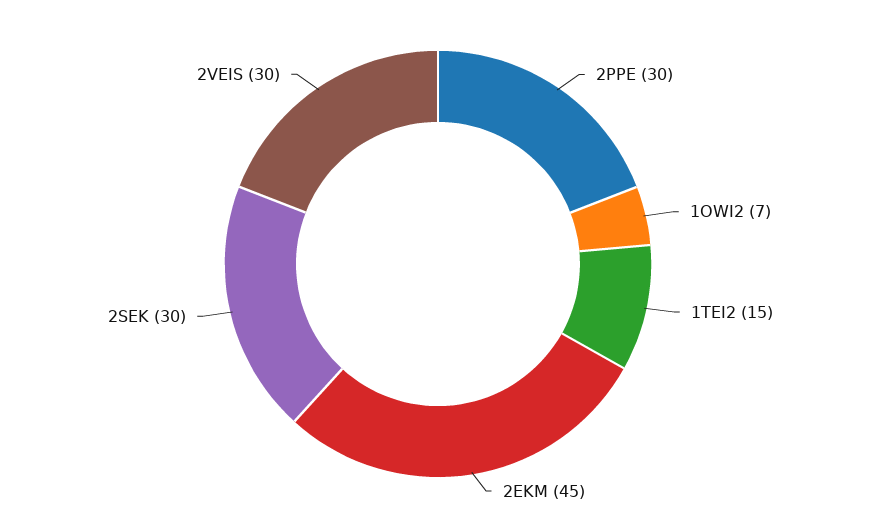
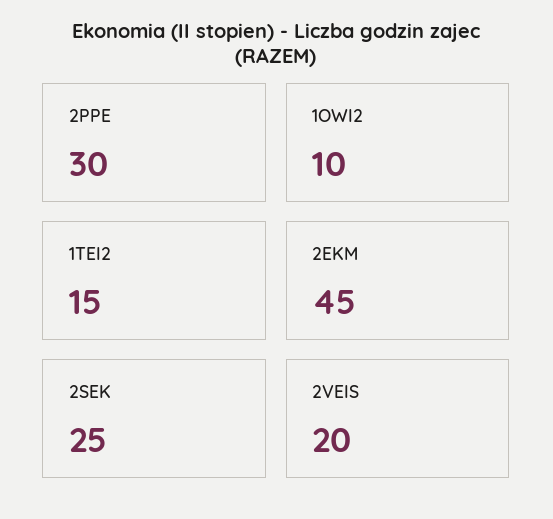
  {
    "2PPE": 30,
-   "1OWI2": 7,
+   "1OWI2": 10,
    "1TEI2": 15,
    "2EKM": 45,
-   "2SEK": 30,
+   "2SEK": 25,
-   "2VEIS": 30
+   "2VEIS": 20
  }

